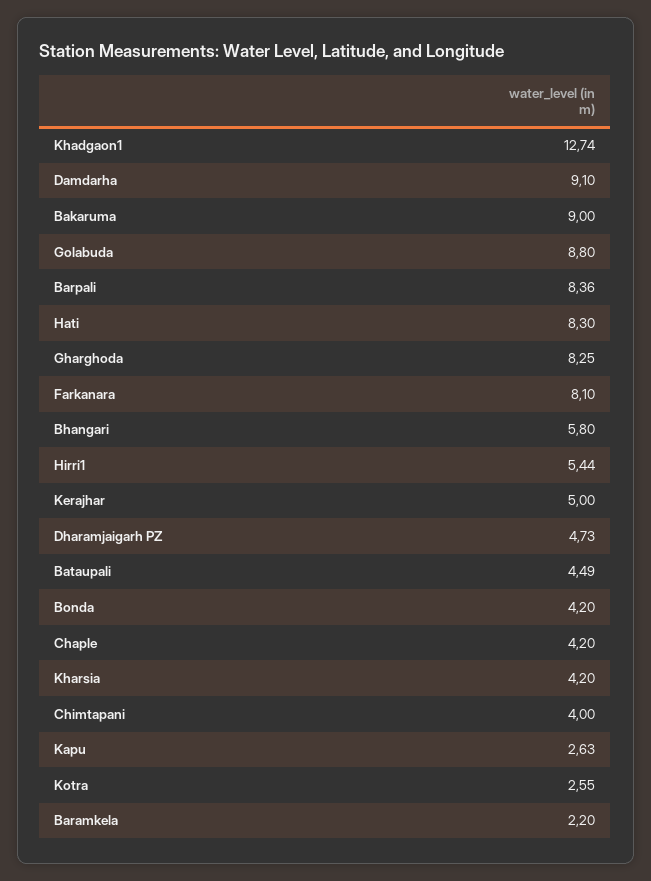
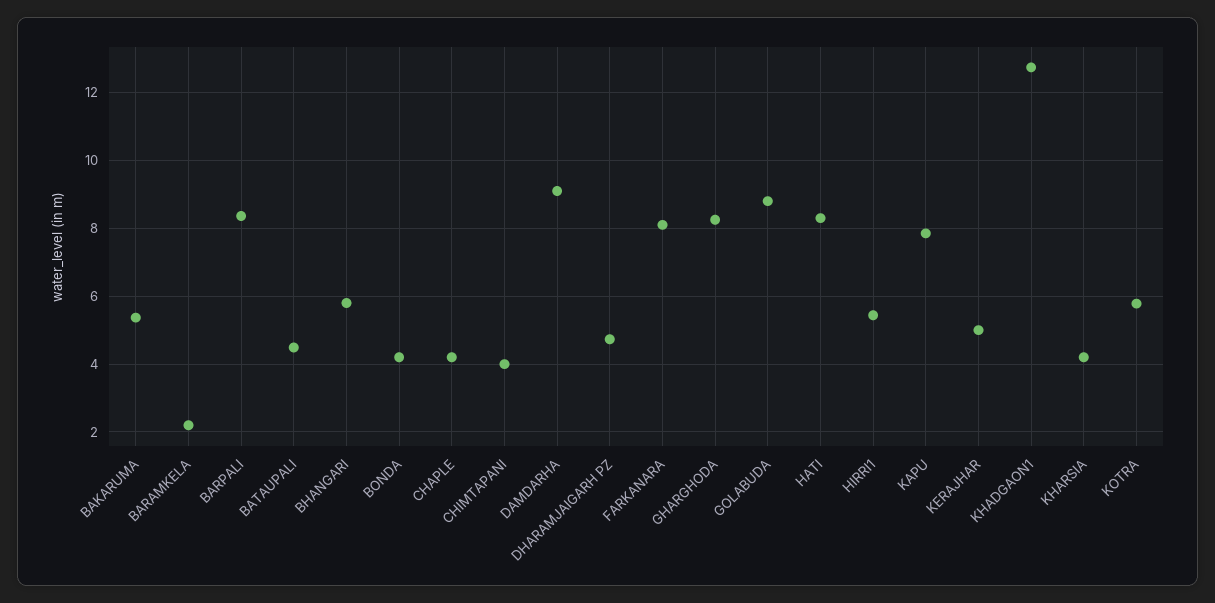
  {
    "Khadgaon1": 12.74,
    "Damdarha": 9.1,
-   "Bakaruma": 9,
+   "Bakaruma": 5.4,
    "Golabuda": 8.8,
    "Barpali": 8.36,
    "Hati": 8.3,
    "Gharghoda": 8.25,
    "Farkanara": 8.1,
    "Bhangari": 5.8,
    "Hirri1": 5.44,
    "Kerajhar": 5,
    "Dharamjaigarh PZ": 4.73,
    "Bataupali": 4.49,
    "Bonda": 4.2,
    "Chaple": 4.2,
    "Kharsia": 4.2,
    "Chimtapani": 4,
-   "Kapu": 2.63,
+   "Kapu": 7.8,
-   "Kotra": 2.55,
+   "Kotra": 5.8,
    "Baramkela": 2.2
  }

